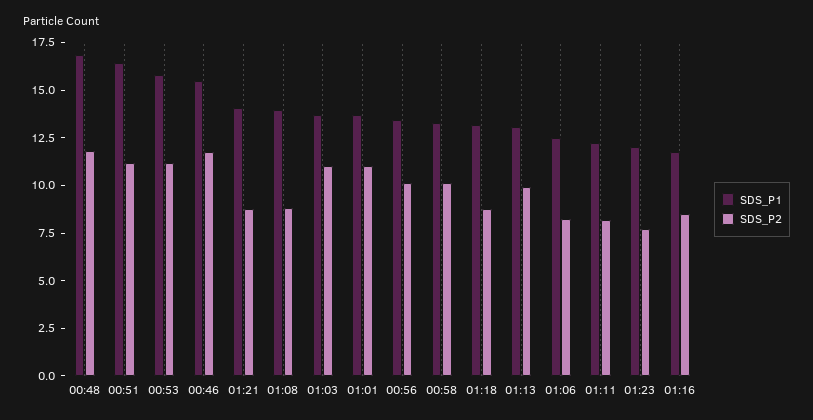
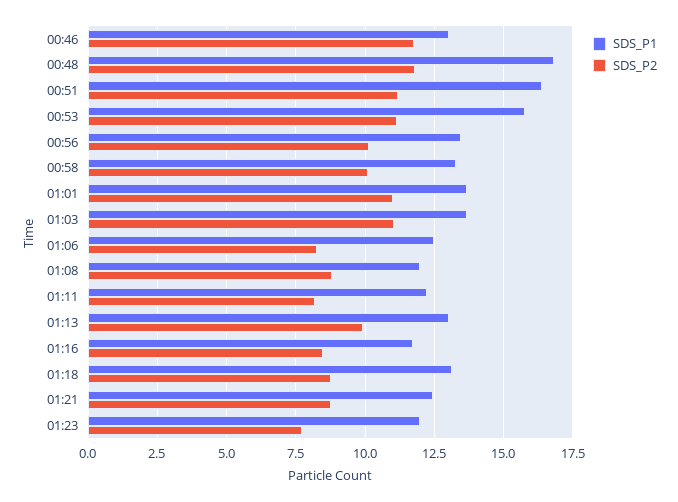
  {
    "SDS_P1": {
      "00:48": 16.75,
      "00:51": 16.5,
      "00:53": 15.75,
-     "00:46": 15.5,
+     "00:46": 13,
-     "01:21": 14,
+     "01:21": 12.5,
-     "01:08": 14,
+     "01:08": 12,
      "01:03": 13.75,
      "01:01": 13.75,
      "00:56": 13.5,
      "00:58": 13.25,
      "01:18": 13.25,
      "01:13": 13,
      "01:06": 12.5,
      "01:11": 12.25,
      "01:23": 12,
      "01:16": 11.75
    },
    "SDS_P2": {
      "00:48": 11.75,
      "00:51": 11.25,
      "00:53": 11.25,
      "00:46": 11.75,
      "01:21": 8.75,
      "01:08": 8.75,
      "01:03": 11,
      "01:01": 11,
      "00:56": 10.25,
      "00:58": 10,
      "01:18": 8.75,
      "01:13": 10,
      "01:06": 8.25,
      "01:11": 8.25,
      "01:23": 7.75,
      "01:16": 8.5
    }
  }

